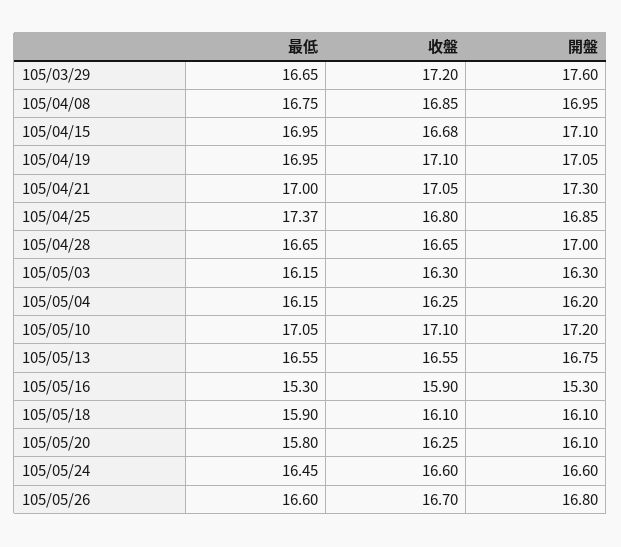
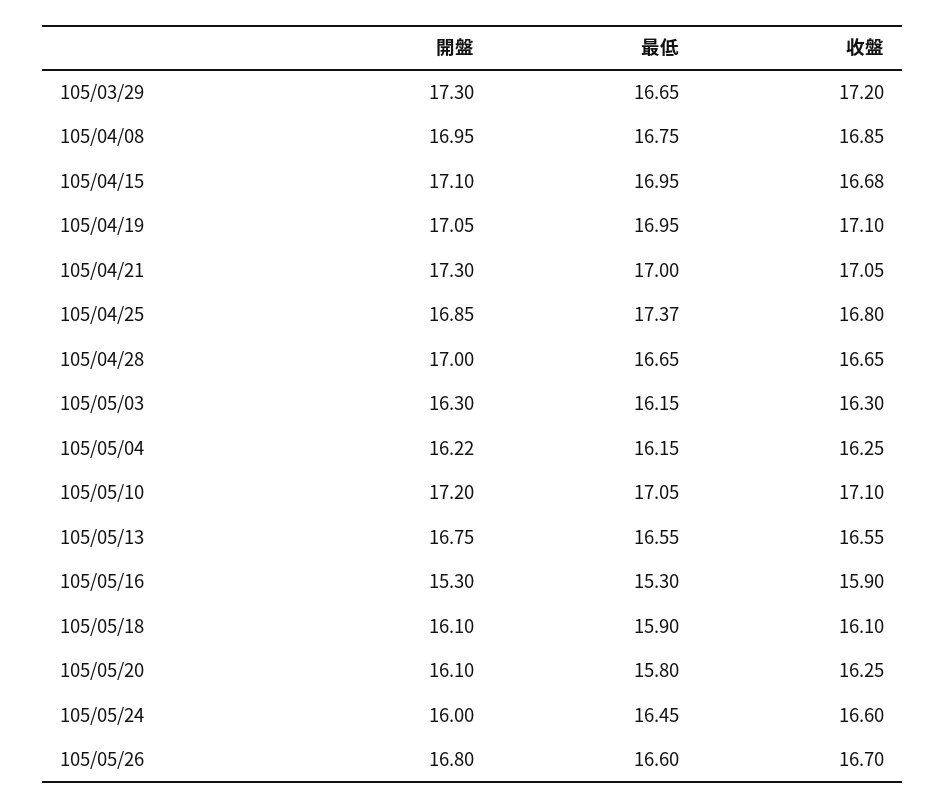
  {
    "最低": {
      "105/03/29": 16.65,
      "105/04/08": 16.75,
      "105/04/15": 16.95,
      "105/04/19": 16.95,
      "105/04/21": 17,
      "105/04/25": 17.37,
      "105/04/28": 16.65,
      "105/05/03": 16.15,
      "105/05/04": 16.15,
      "105/05/10": 17.05,
      "105/05/13": 16.55,
      "105/05/16": 15.3,
      "105/05/18": 15.9,
      "105/05/20": 15.8,
      "105/05/24": 16.45,
      "105/05/26": 16.6
    },
    "收盤": {
      "105/03/29": 17.2,
      "105/04/08": 16.85,
      "105/04/15": 16.68,
      "105/04/19": 17.1,
      "105/04/21": 17.05,
      "105/04/25": 16.8,
      "105/04/28": 16.65,
      "105/05/03": 16.3,
      "105/05/04": 16.25,
      "105/05/10": 17.1,
      "105/05/13": 16.55,
      "105/05/16": 15.9,
      "105/05/18": 16.1,
      "105/05/20": 16.25,
      "105/05/24": 16.6,
      "105/05/26": 16.7
    },
    "開盤": {
-     "105/03/29": 17.6,
+     "105/03/29": 17.3,
      "105/04/08": 16.95,
      "105/04/15": 17.1,
      "105/04/19": 17.05,
      "105/04/21": 17.3,
      "105/04/25": 16.85,
      "105/04/28": 17,
      "105/05/03": 16.3,
-     "105/05/04": 16.2,
+     "105/05/04": 16.22,
      "105/05/10": 17.2,
      "105/05/13": 16.75,
      "105/05/16": 15.3,
      "105/05/18": 16.1,
      "105/05/20": 16.1,
-     "105/05/24": 16.6,
+     "105/05/24": 16,
      "105/05/26": 16.8
    }
  }

